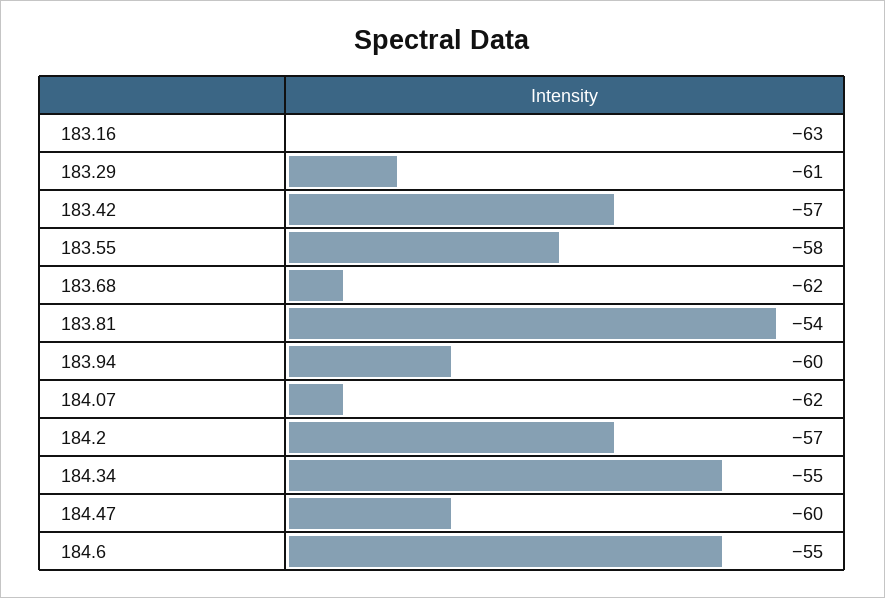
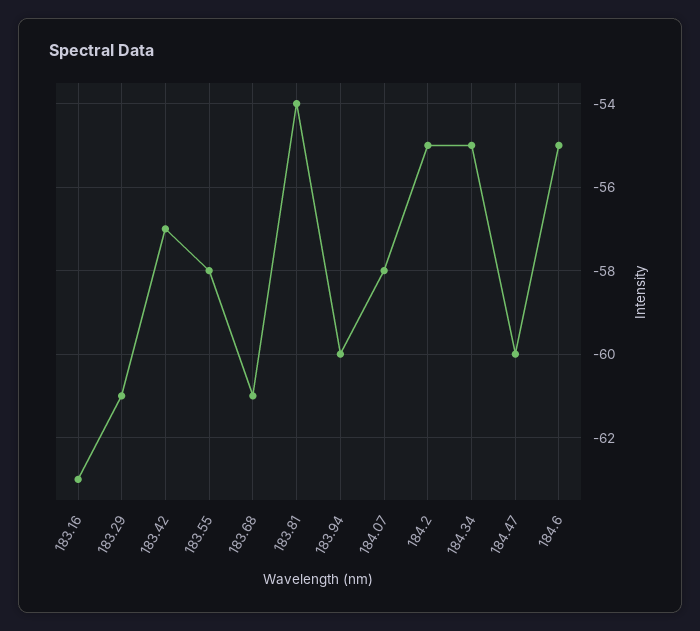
  {
    "183.16": -63,
    "183.29": -61,
    "183.42": -57,
    "183.55": -58,
-   "183.68": -62,
+   "183.68": -61,
    "183.81": -54,
    "183.94": -60,
-   "184.07": -62,
+   "184.07": -58,
-   "184.2": -57,
+   "184.2": -55,
    "184.34": -55,
    "184.47": -60,
    "184.6": -55
  }

